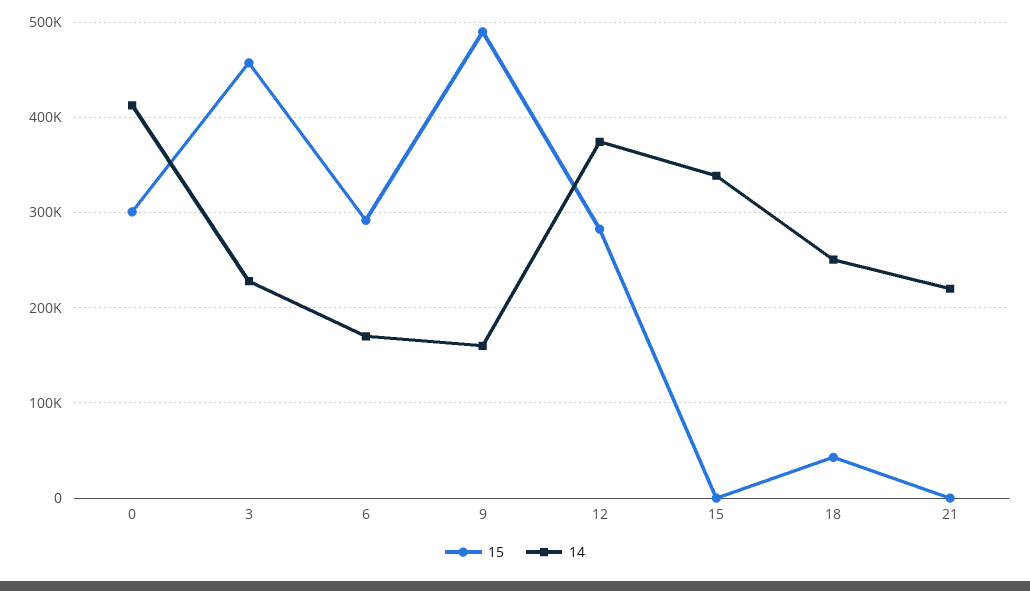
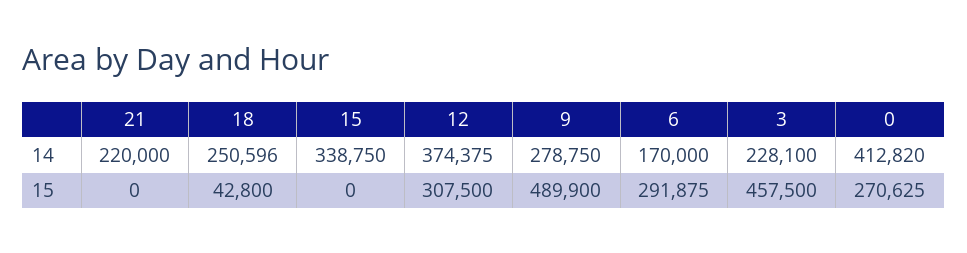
  {
    "15": {
-     "0": 300000,
+     "0": 270625,
      "3": 457500,
      "6": 291875,
      "9": 489900,
-     "12": 280000,
+     "12": 307500,
      "15": 0,
      "18": 42800,
      "21": 0
    },
    "14": {
      "0": 412820,
      "3": 228100,
      "6": 170000,
-     "9": 160000,
+     "9": 278750,
      "12": 374375,
      "15": 338750,
      "18": 250596,
      "21": 220000
    }
  }

